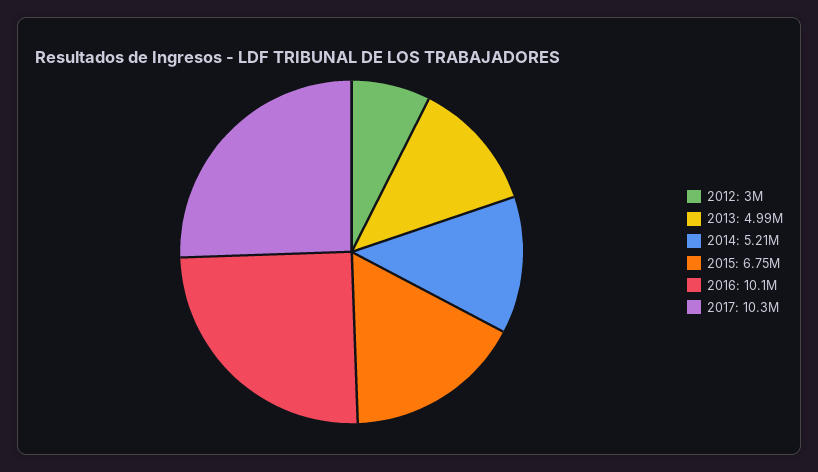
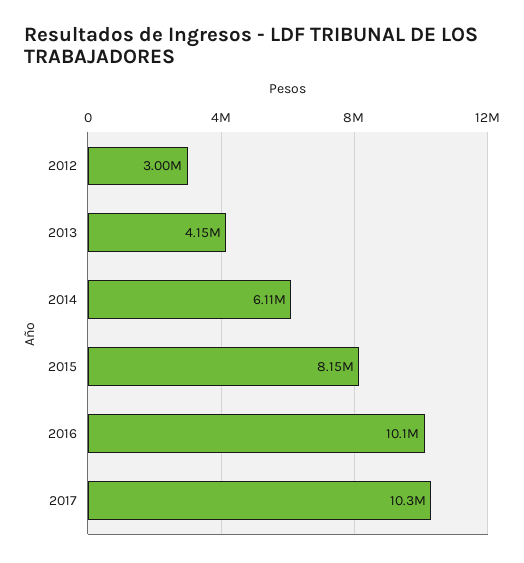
  {
    "2012": 3000000,
-   "2013": 4990000,
+   "2013": 4150000,
-   "2014": 5210000,
+   "2014": 6110000,
-   "2015": 6750000,
+   "2015": 8150000,
    "2016": 10100000,
    "2017": 10300000
  }

